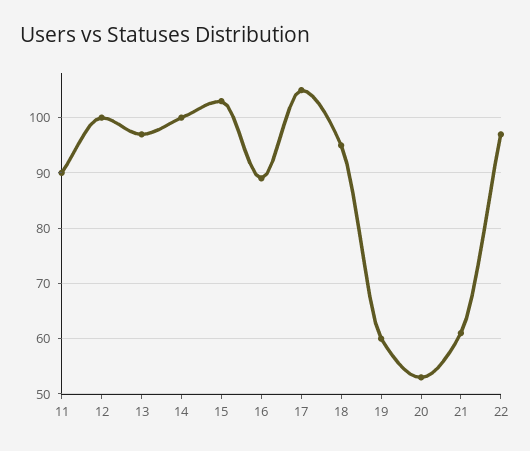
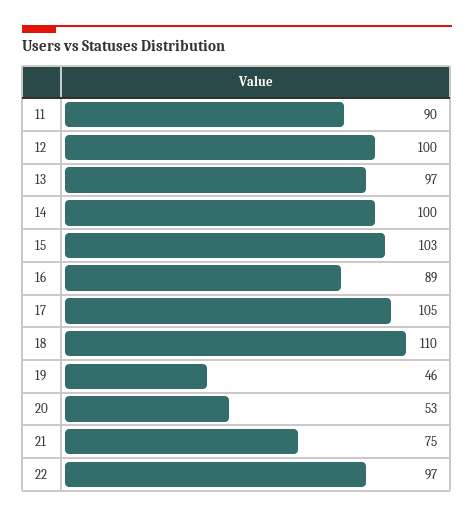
  {
    "11": 90,
    "12": 100,
    "13": 97,
    "14": 100,
    "15": 103,
    "16": 89,
    "17": 105,
-   "18": 95,
+   "18": 110,
-   "19": 60,
+   "19": 46,
    "20": 53,
-   "21": 60,
+   "21": 75,
    "22": 97
  }

